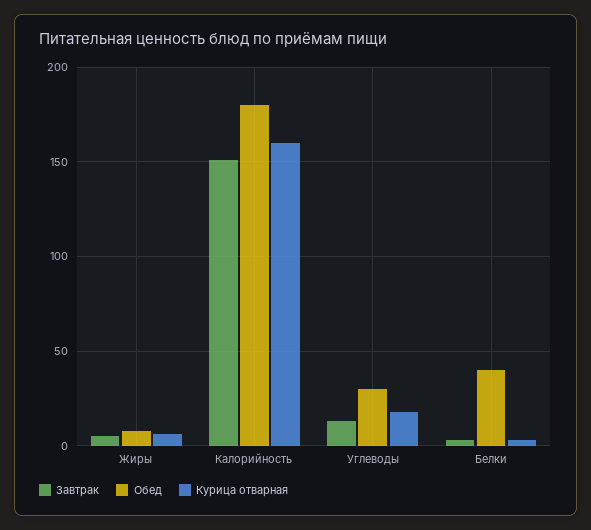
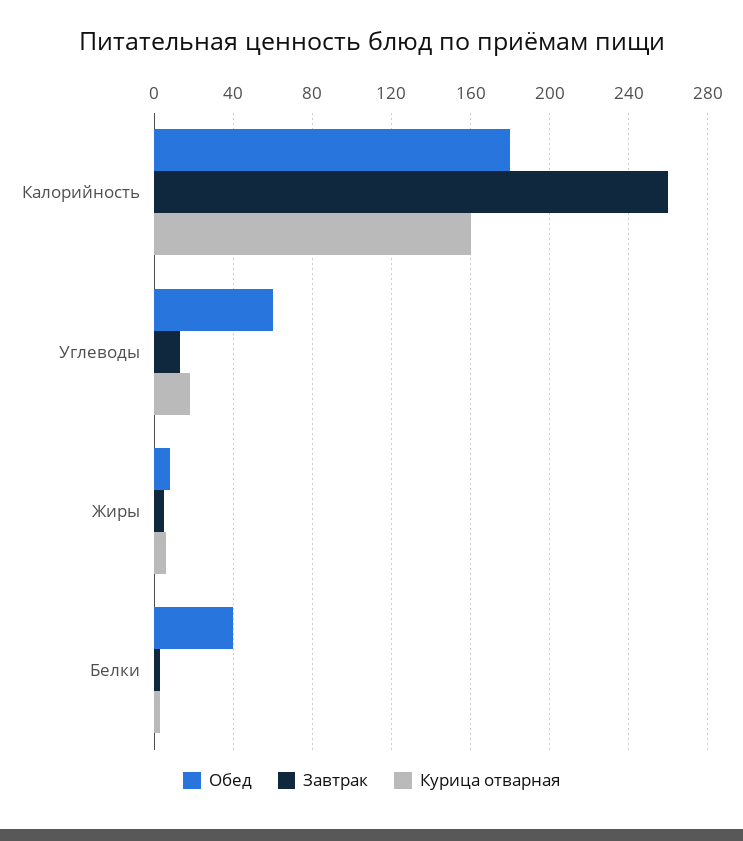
  {
    "Завтрак": {
      "Жиры": 5,
-     "Калорийность": 150,
+     "Калорийность": 260,
      "Углеводы": 15,
      "Белки": 5
    },
    "Обед": {
      "Жиры": 10,
      "Калорийность": 180,
-     "Углеводы": 30,
+     "Углеводы": 60,
      "Белки": 40
    },
    "Курица отварная": {
      "Жиры": 5,
      "Калорийность": 160,
      "Углеводы": 20,
      "Белки": 5
    }
  }

